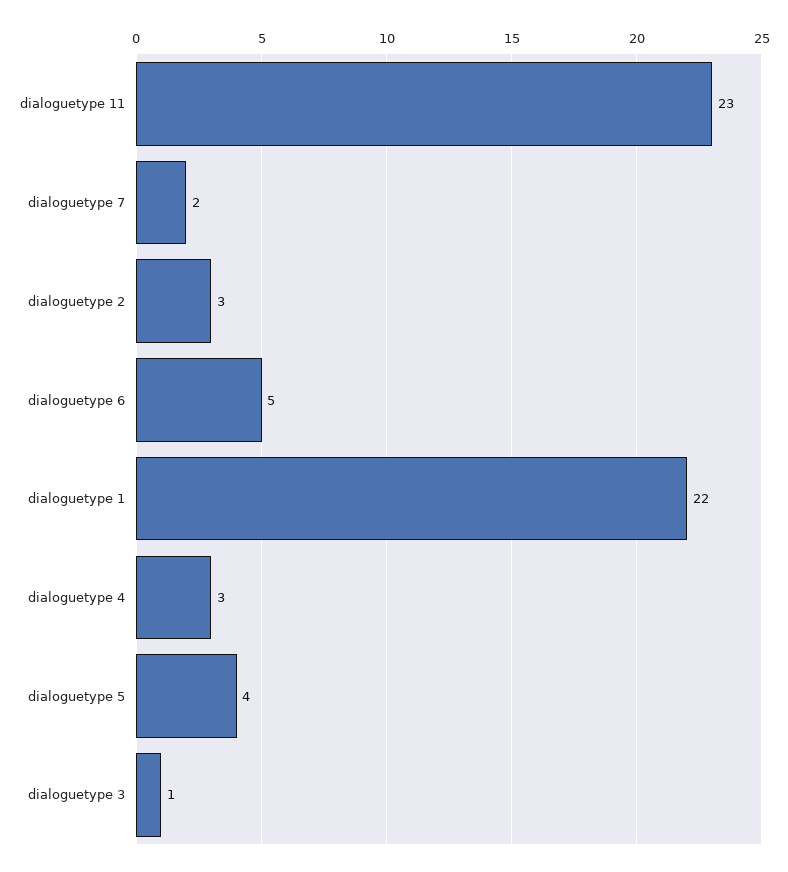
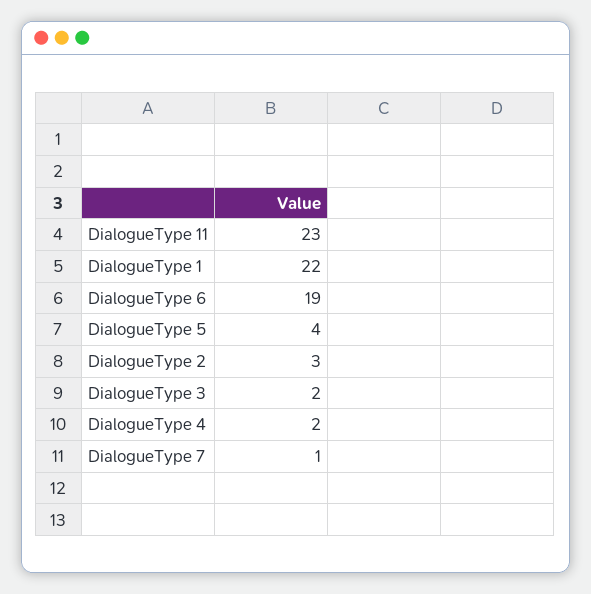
  {
    "dialoguetype 11": 23,
-   "dialoguetype 7": 2,
+   "dialoguetype 7": 1,
    "dialoguetype 2": 3,
-   "dialoguetype 6": 5,
+   "dialoguetype 6": 19,
    "dialoguetype 1": 22,
-   "dialoguetype 4": 3,
+   "dialoguetype 4": 2,
    "dialoguetype 5": 4,
-   "dialoguetype 3": 1
+   "dialoguetype 3": 2
  }

